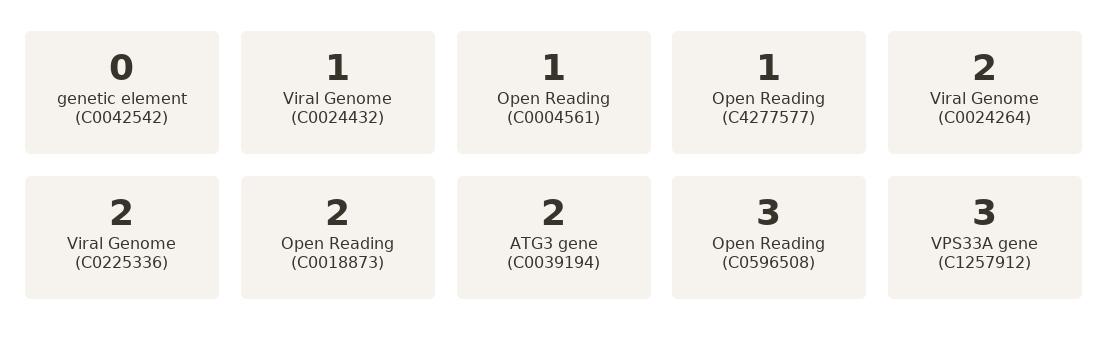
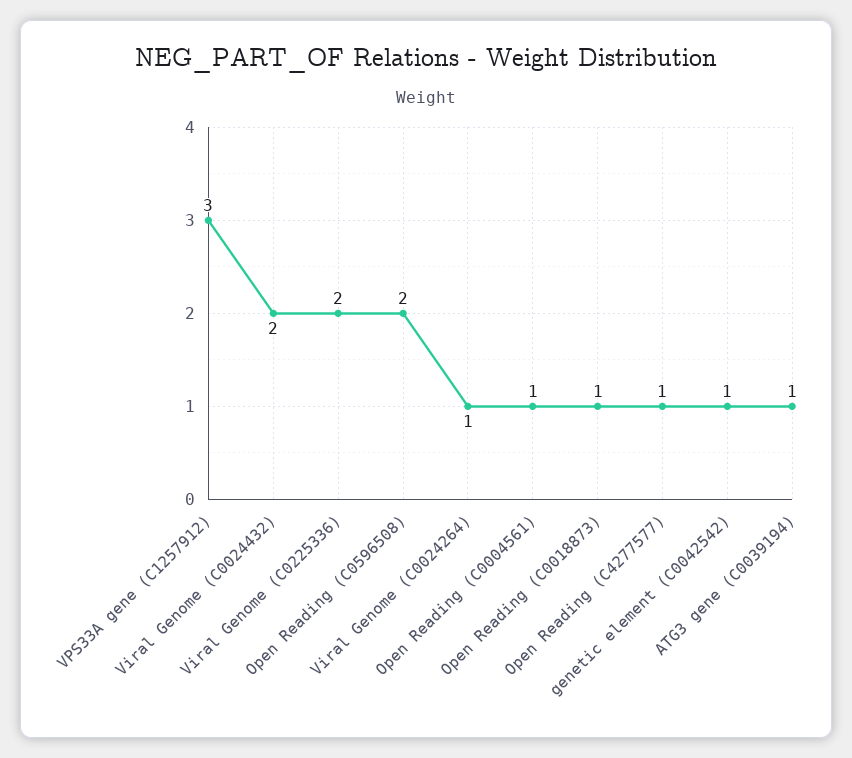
  {
-   "genetic element (C0042542)": 0,
+   "genetic element (C0042542)": 1,
-   "Viral Genome (C0024432)": 1,
+   "Viral Genome (C0024432)": 2,
    "Open Reading (C0004561)": 1,
    "Open Reading (C4277577)": 1,
-   "Viral Genome (C0024264)": 2,
+   "Viral Genome (C0024264)": 1,
    "Viral Genome (C0225336)": 2,
-   "Open Reading (C0018873)": 2,
+   "Open Reading (C0018873)": 1,
-   "ATG3 gene (C0039194)": 2,
+   "ATG3 gene (C0039194)": 1,
-   "Open Reading (C0596508)": 3,
+   "Open Reading (C0596508)": 2,
    "VPS33A gene (C1257912)": 3
  }

